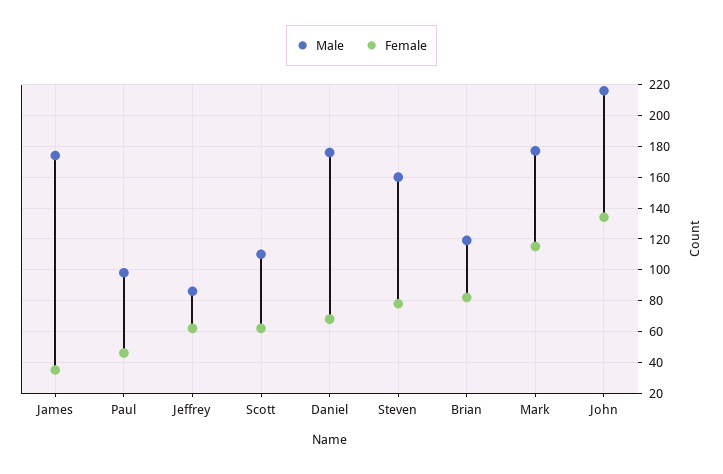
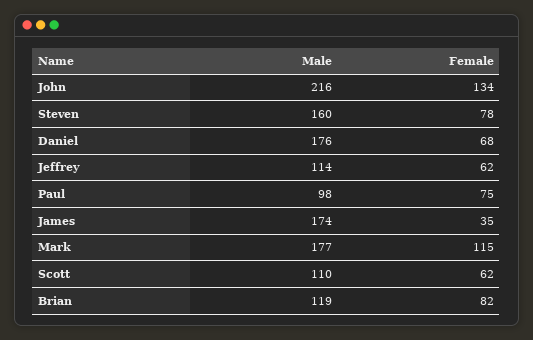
  {
    "Male": {
      "James": 174,
      "Paul": 98,
-     "Jeffrey": 85,
+     "Jeffrey": 114,
      "Scott": 110,
      "Daniel": 176,
      "Steven": 160,
      "Brian": 119,
      "Mark": 177,
      "John": 216
    },
    "Female": {
      "James": 35,
-     "Paul": 45,
+     "Paul": 75,
      "Jeffrey": 62,
      "Scott": 62,
      "Daniel": 68,
      "Steven": 78,
      "Brian": 82,
      "Mark": 115,
      "John": 134
    }
  }

